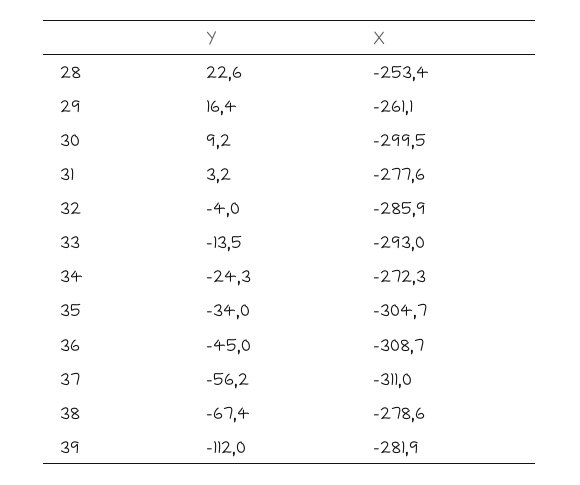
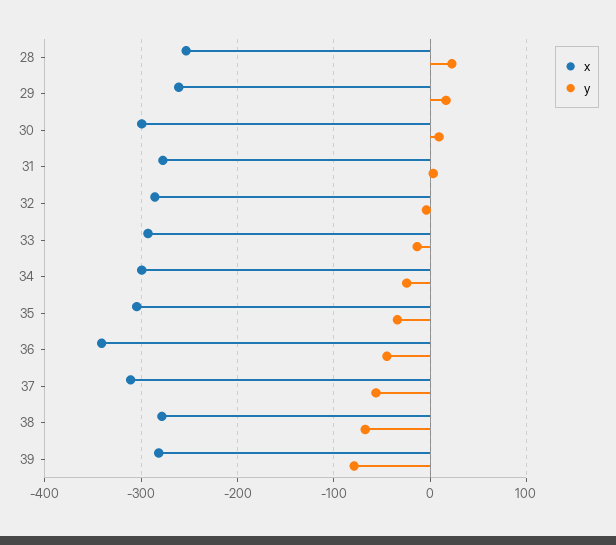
  {
    "Y": {
      "28": 22.6,
      "29": 16.4,
      "30": 9.2,
      "31": 3.2,
      "32": -4,
      "33": -13.5,
      "34": -24.3,
      "35": -34,
      "36": -45,
      "37": -56.2,
      "38": -67.4,
-     "39": -112
+     "39": -80
    },
    "X": {
      "28": -253.4,
      "29": -261.1,
      "30": -299.5,
      "31": -277.6,
      "32": -285.9,
      "33": -293,
-     "34": -272.3,
+     "34": -300,
      "35": -304.7,
-     "36": -308.7,
+     "36": -340,
      "37": -311,
      "38": -278.6,
      "39": -281.9
    }
  }

